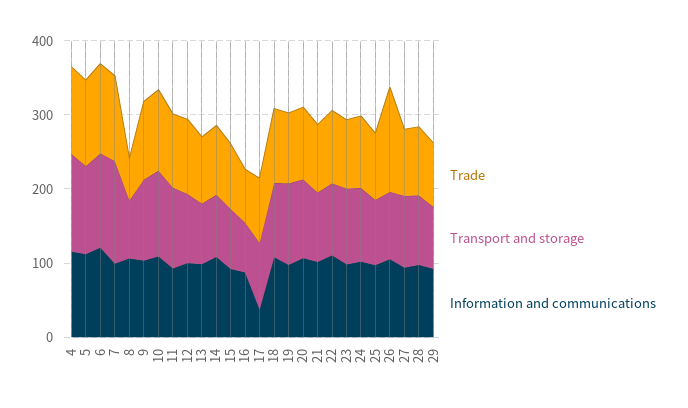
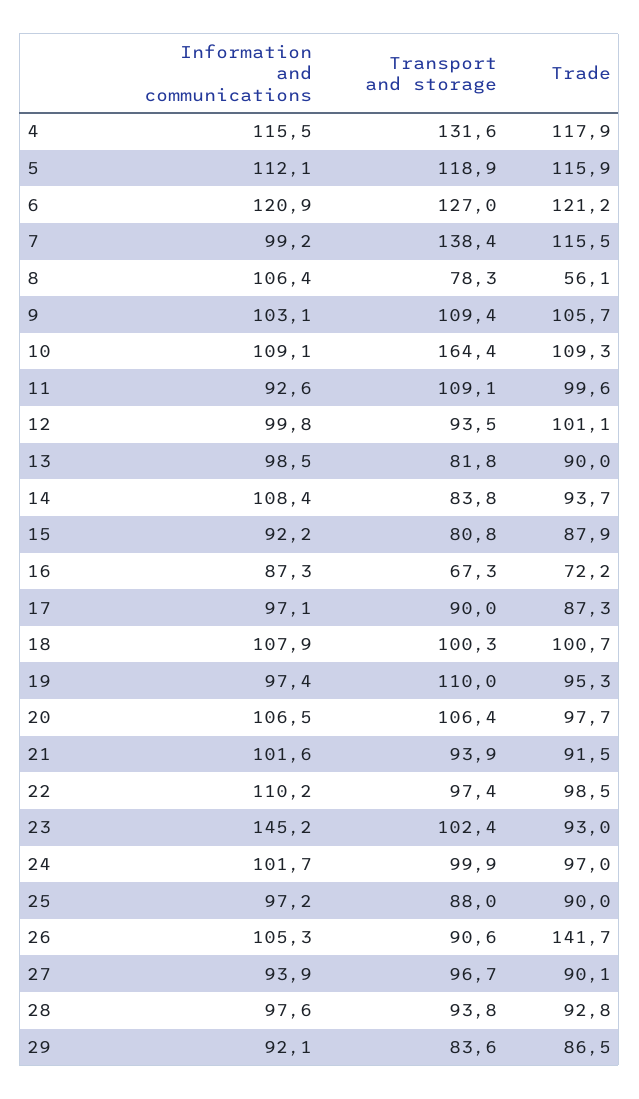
  {
    "Trade": {
      "4": 117.9,
      "5": 115.9,
      "6": 121.2,
      "7": 115.5,
      "8": 56.1,
      "9": 105.7,
      "10": 109.3,
      "11": 99.6,
      "12": 101.1,
      "13": 90,
      "14": 93.7,
      "15": 87.9,
      "16": 72.2,
      "17": 87.3,
      "18": 100.7,
      "19": 95.3,
      "20": 97.7,
      "21": 91.5,
      "22": 98.5,
      "23": 93,
      "24": 97,
      "25": 90,
      "26": 141.7,
      "27": 90.1,
      "28": 92.8,
      "29": 86.5
    },
    "Transport and storage": {
      "4": 131.6,
      "5": 118.9,
      "6": 127,
      "7": 138.4,
      "8": 78.3,
      "9": 109.4,
-     "10": 120,
+     "10": 164.4,
      "11": 109.1,
      "12": 93.5,
      "13": 81.8,
      "14": 83.8,
      "15": 80.8,
      "16": 67.3,
      "17": 90,
      "18": 100.3,
      "19": 110,
      "20": 106.4,
      "21": 93.9,
      "22": 97.4,
      "23": 102.4,
      "24": 99.9,
      "25": 88,
      "26": 90.6,
      "27": 96.7,
      "28": 93.8,
      "29": 83.6
    },
    "Information and communications": {
      "4": 115.5,
      "5": 112.1,
      "6": 120.9,
      "7": 99.2,
      "8": 106.4,
      "9": 103.1,
      "10": 109.1,
      "11": 92.6,
      "12": 99.8,
      "13": 98.5,
      "14": 108.4,
      "15": 92.2,
      "16": 87.3,
-     "17": 40,
+     "17": 97.1,
      "18": 107.9,
      "19": 97.4,
      "20": 106.5,
      "21": 101.6,
      "22": 110.2,
-     "23": 100,
+     "23": 145.2,
      "24": 101.7,
      "25": 97.2,
      "26": 105.3,
      "27": 93.9,
      "28": 97.6,
      "29": 92.1
    }
  }

